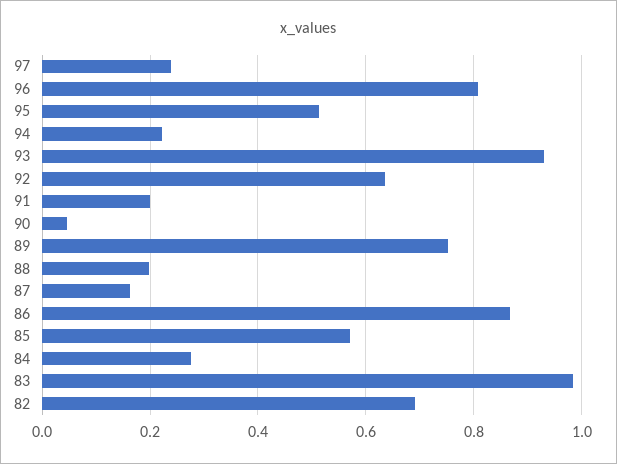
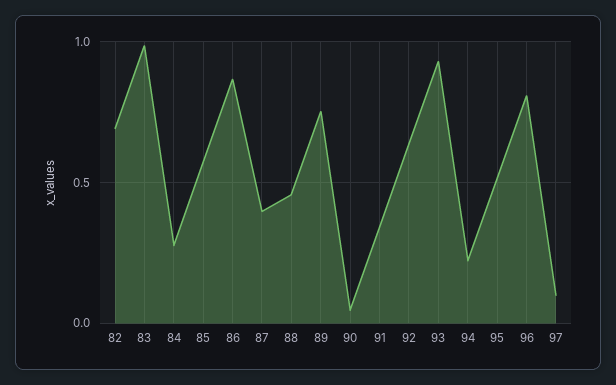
  {
-   "97": 0.24,
+   "97": 0.1,
    "96": 0.8,
    "95": 0.52,
    "94": 0.22,
    "93": 0.92,
    "92": 0.64,
-   "91": 0.2,
+   "91": 0.35,
    "90": 0.04,
    "89": 0.76,
-   "88": 0.2,
+   "88": 0.45,
-   "87": 0.16,
+   "87": 0.4,
    "86": 0.86,
    "85": 0.58,
    "84": 0.28,
    "83": 0.98,
    "82": 0.7
  }

